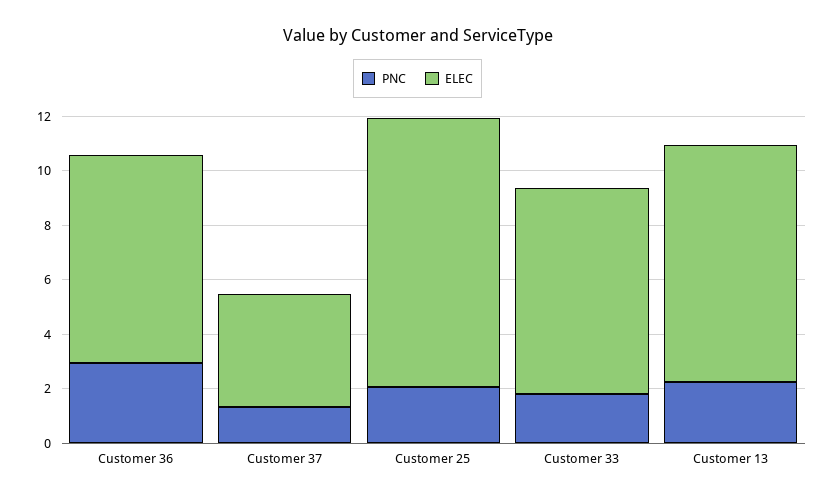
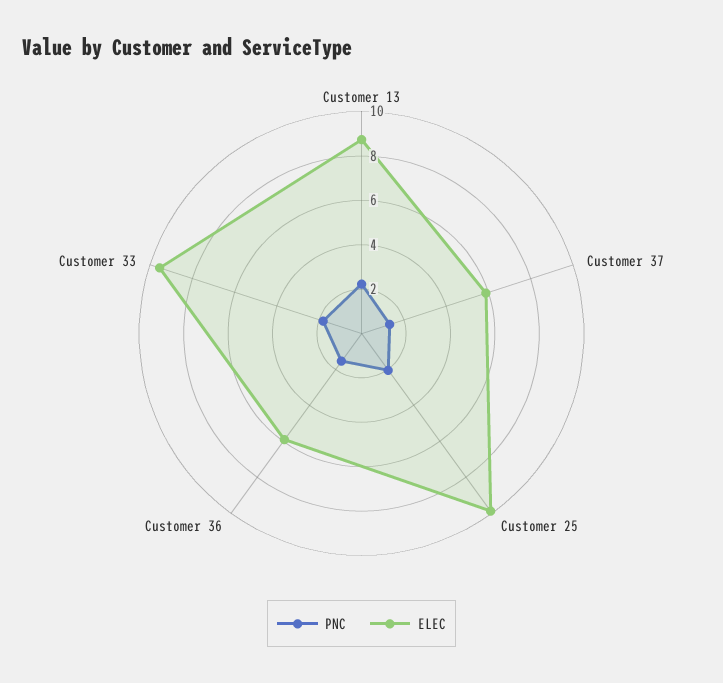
  {
    "PNC": {
-     "Customer 36": 3,
+     "Customer 36": 1.5,
      "Customer 37": 1.5,
      "Customer 25": 2,
      "Customer 33": 2,
      "Customer 13": 2
    },
    "ELEC": {
-     "Customer 36": 7.5,
+     "Customer 36": 6,
-     "Customer 37": 4,
+     "Customer 37": 6,
      "Customer 25": 10,
-     "Customer 33": 7.5,
+     "Customer 33": 9.5,
      "Customer 13": 8.5
    }
  }

